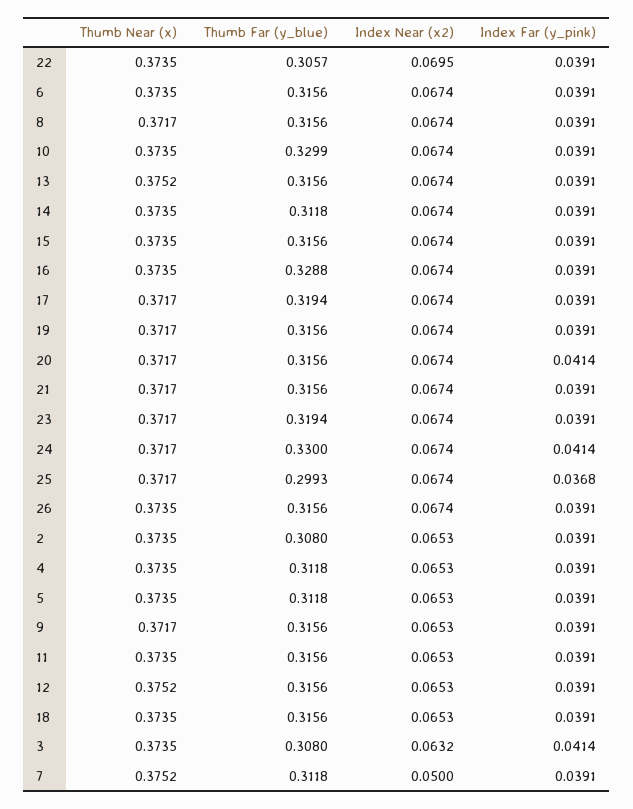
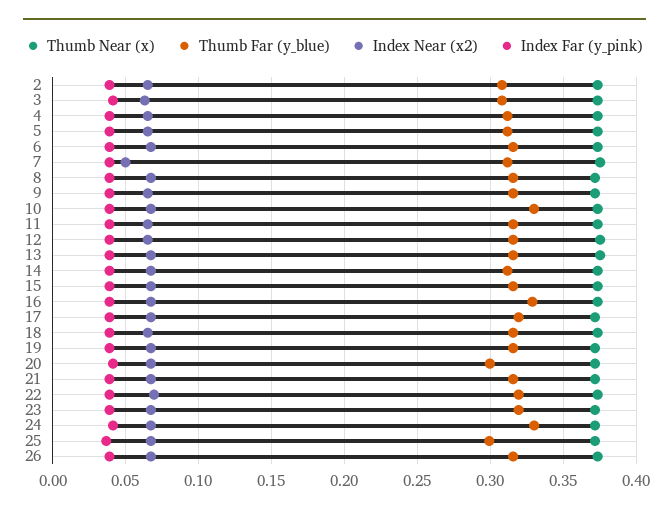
  {
    "Thumb Near (x)": {
      "22": 0.3735,
      "6": 0.3735,
      "8": 0.3717,
      "10": 0.3735,
      "13": 0.3752,
      "14": 0.3735,
      "15": 0.3735,
      "16": 0.3735,
      "17": 0.3717,
      "19": 0.3717,
      "20": 0.3717,
      "21": 0.3717,
      "23": 0.3717,
      "24": 0.3717,
      "25": 0.3717,
      "26": 0.3735,
      "2": 0.3735,
      "4": 0.3735,
      "5": 0.3735,
      "9": 0.3717,
      "11": 0.3735,
      "12": 0.3752,
      "18": 0.3735,
      "3": 0.3735,
      "7": 0.3752
    },
    "Thumb Far (y_blue)": {
-     "22": 0.3057,
+     "22": 0.32,
      "6": 0.3156,
      "8": 0.3156,
      "10": 0.3299,
      "13": 0.3156,
      "14": 0.3118,
      "15": 0.3156,
      "16": 0.3288,
      "17": 0.3194,
      "19": 0.3156,
-     "20": 0.3156,
+     "20": 0.3,
      "21": 0.3156,
      "23": 0.3194,
      "24": 0.33,
      "25": 0.2993,
      "26": 0.3156,
      "2": 0.308,
      "4": 0.3118,
      "5": 0.3118,
      "9": 0.3156,
      "11": 0.3156,
      "12": 0.3156,
      "18": 0.3156,
      "3": 0.308,
      "7": 0.3118
    },
    "Index Near (x2)": {
      "22": 0.0695,
      "6": 0.0674,
      "8": 0.0674,
      "10": 0.0674,
      "13": 0.0674,
      "14": 0.0674,
      "15": 0.0674,
      "16": 0.0674,
      "17": 0.0674,
      "19": 0.0674,
      "20": 0.0674,
      "21": 0.0674,
      "23": 0.0674,
      "24": 0.0674,
      "25": 0.0674,
      "26": 0.0674,
      "2": 0.0653,
      "4": 0.0653,
      "5": 0.0653,
      "9": 0.0653,
      "11": 0.0653,
      "12": 0.0653,
      "18": 0.0653,
      "3": 0.0632,
      "7": 0.05
    },
    "Index Far (y_pink)": {
      "22": 0.0391,
      "6": 0.0391,
      "8": 0.0391,
      "10": 0.0391,
      "13": 0.0391,
      "14": 0.0391,
      "15": 0.0391,
      "16": 0.0391,
      "17": 0.0391,
      "19": 0.0391,
      "20": 0.0414,
      "21": 0.0391,
      "23": 0.0391,
      "24": 0.0414,
      "25": 0.0368,
      "26": 0.0391,
      "2": 0.0391,
      "4": 0.0391,
      "5": 0.0391,
      "9": 0.0391,
      "11": 0.0391,
      "12": 0.0391,
      "18": 0.0391,
      "3": 0.0414,
      "7": 0.0391
    }
  }

